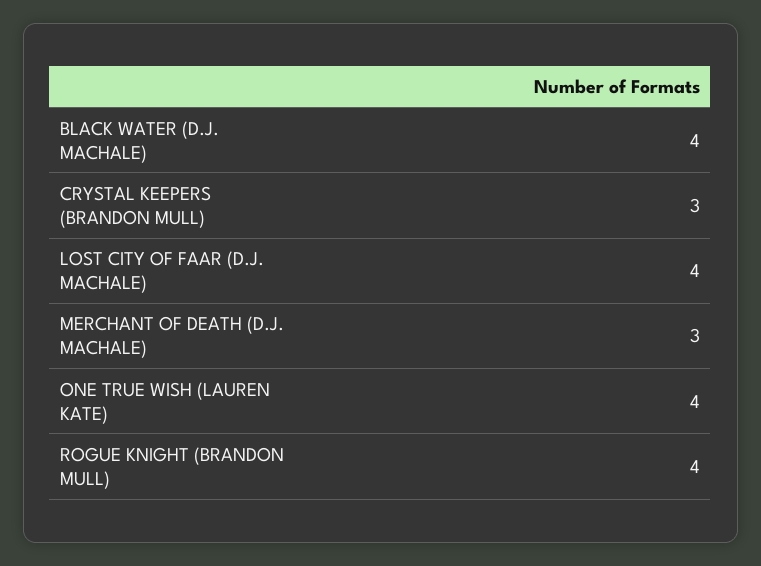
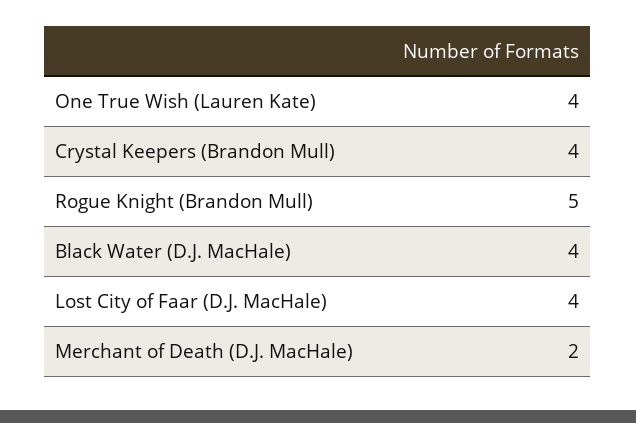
  {
    "BLACK WATER (D.J. MACHALE)": 4,
-   "CRYSTAL KEEPERS (BRANDON MULL)": 3,
+   "CRYSTAL KEEPERS (BRANDON MULL)": 4,
    "LOST CITY OF FAAR (D.J. MACHALE)": 4,
-   "MERCHANT OF DEATH (D.J. MACHALE)": 3,
+   "MERCHANT OF DEATH (D.J. MACHALE)": 2,
    "ONE TRUE WISH (LAUREN KATE)": 4,
-   "ROGUE KNIGHT (BRANDON MULL)": 4
+   "ROGUE KNIGHT (BRANDON MULL)": 5
  }

